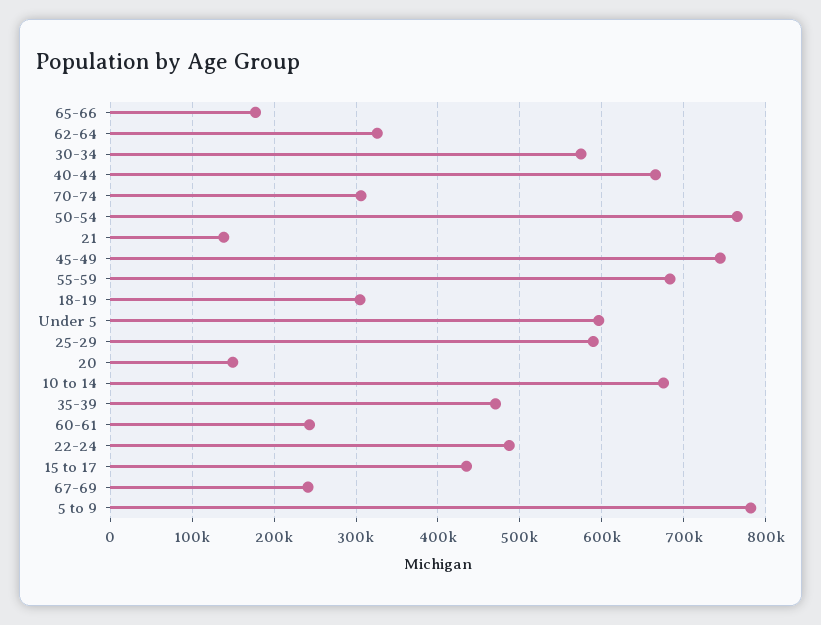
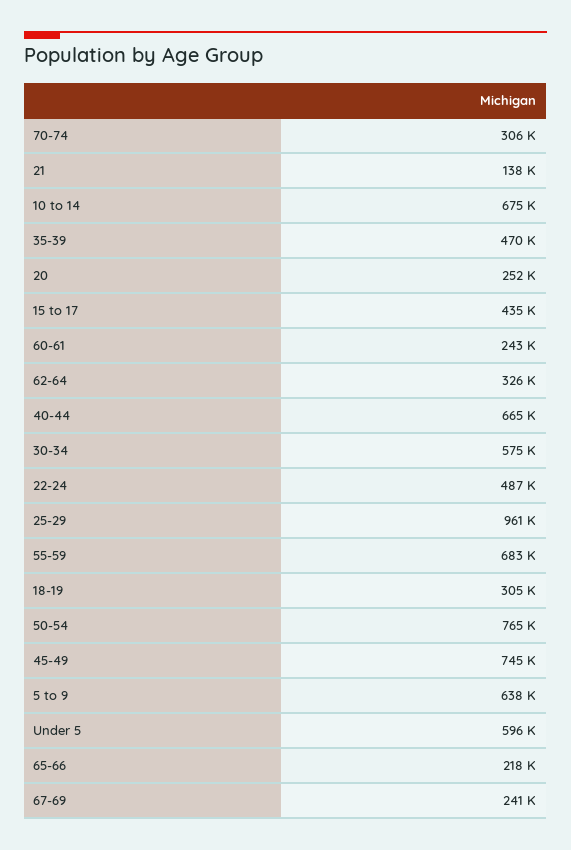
  {
-   "65-66": 180000,
+   "65-66": 218000,
    "62-64": 326000,
    "30-34": 575000,
    "40-44": 665000,
    "70-74": 306000,
    "50-54": 765000,
    "21": 138000,
    "45-49": 745000,
    "55-59": 683000,
    "18-19": 305000,
    "Under 5": 596000,
-   "25-29": 590000,
+   "25-29": 961000,
-   "20": 150000,
+   "20": 252000,
    "10 to 14": 675000,
    "35-39": 470000,
    "60-61": 243000,
    "22-24": 487000,
    "15 to 17": 435000,
    "67-69": 241000,
-   "5 to 9": 780000
+   "5 to 9": 638000
  }

